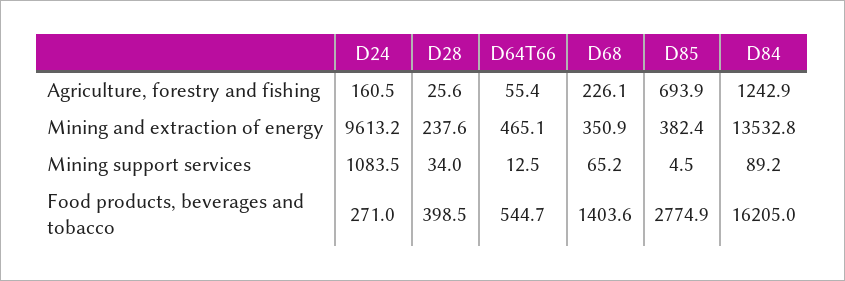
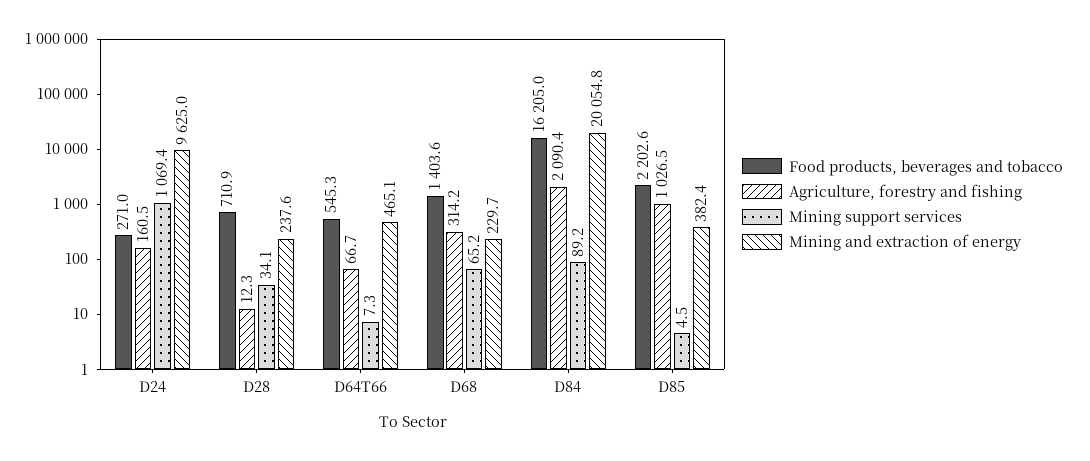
  {
    "Agriculture, forestry and fishing": {
      "D24": 160.5,
-     "D28": 25.6,
+     "D28": 12.3,
-     "D64T66": 55.4,
+     "D64T66": 66.7,
-     "D68": 226.1,
+     "D68": 314.2,
-     "D85": 693.9,
+     "D85": 1026.5,
-     "D84": 1242.9
+     "D84": 2090.4
    },
    "Mining and extraction of energy": {
-     "D24": 9613.2,
+     "D24": 9625,
      "D28": 237.6,
      "D64T66": 465.1,
-     "D68": 350.9,
+     "D68": 229.7,
      "D85": 382.4,
-     "D84": 13532.8
+     "D84": 20054.8
    },
    "Mining support services": {
-     "D24": 1083.5,
+     "D24": 1069.4,
-     "D28": 34,
+     "D28": 34.1,
-     "D64T66": 12.5,
+     "D64T66": 7.3,
      "D68": 65.2,
      "D85": 4.5,
      "D84": 89.2
    },
    "Food products, beverages and tobacco": {
      "D24": 271,
-     "D28": 398.5,
+     "D28": 710.9,
-     "D64T66": 544.7,
+     "D64T66": 545.3,
      "D68": 1403.6,
-     "D85": 2774.9,
+     "D85": 2202.6,
      "D84": 16205
    }
  }

